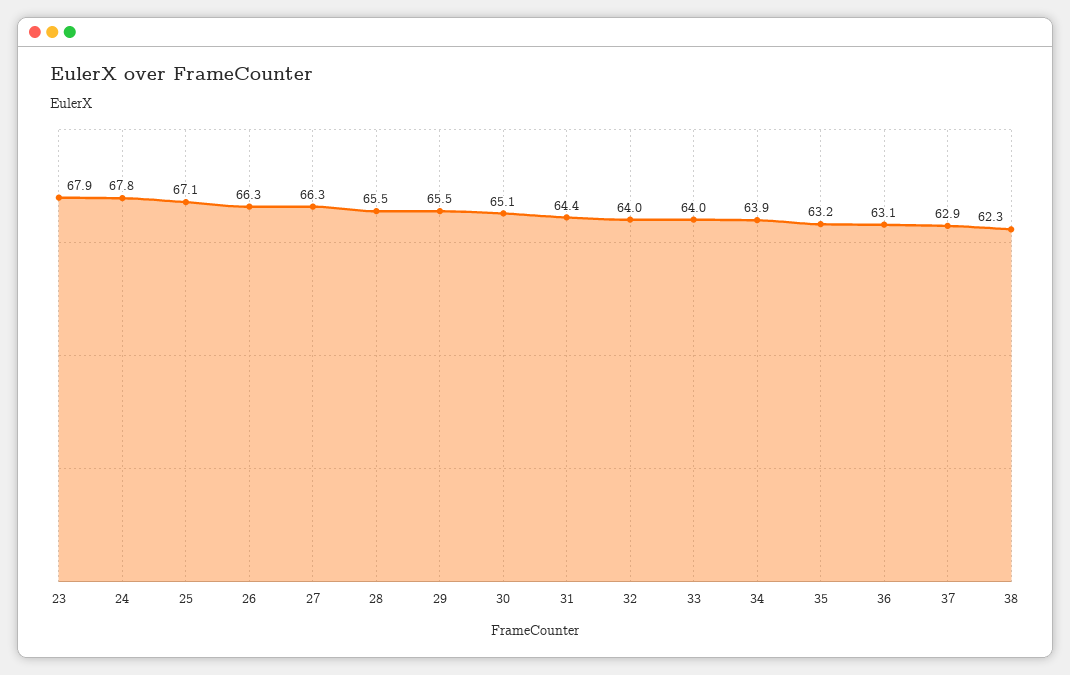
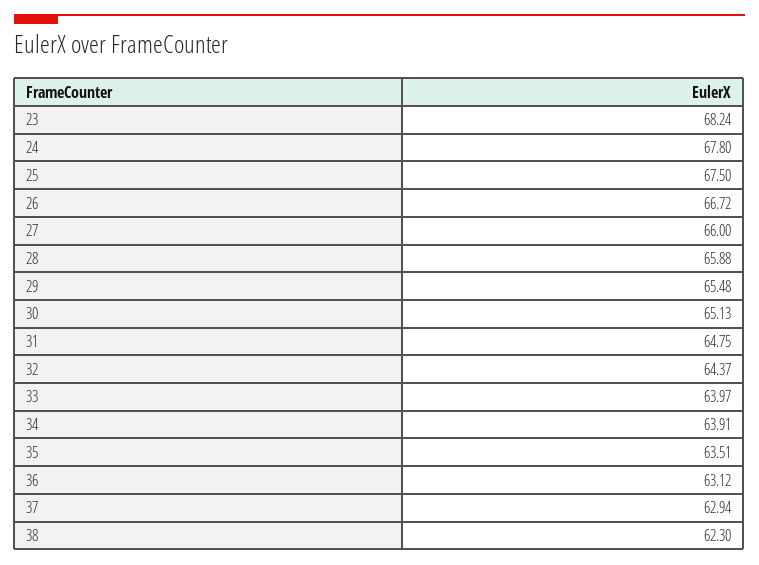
  {
-   "23": 67.9,
+   "23": 68.24,
    "24": 67.8,
-   "25": 67.1,
+   "25": 67.5,
-   "26": 66.3,
+   "26": 66.72,
-   "27": 66.3,
+   "27": 66,
-   "28": 65.5,
+   "28": 65.88,
    "29": 65.48,
    "30": 65.13,
-   "31": 64.4,
+   "31": 64.75,
-   "32": 64,
+   "32": 64.37,
    "33": 63.97,
    "34": 63.91,
-   "35": 63.2,
+   "35": 63.51,
    "36": 63.12,
    "37": 62.94,
    "38": 62.3
  }

